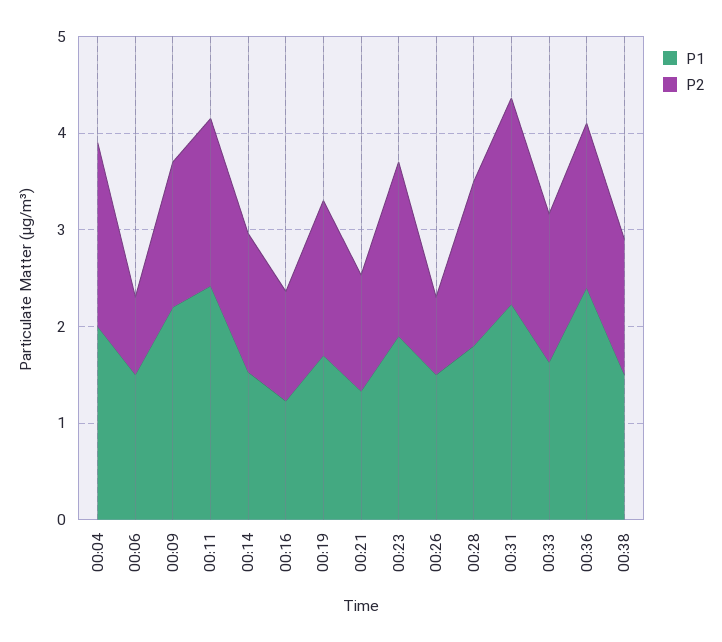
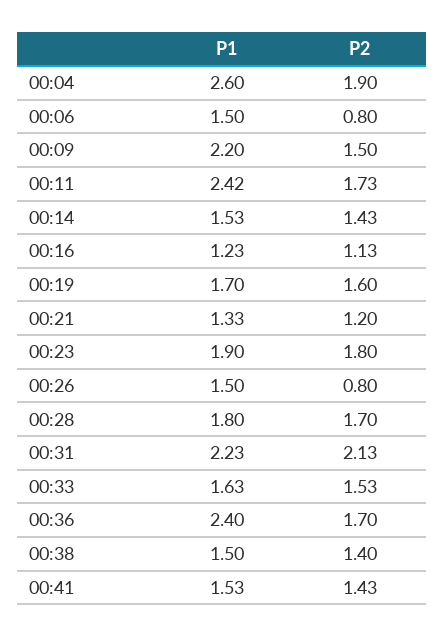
  {
    "P1": {
-     "00:04": 2,
+     "00:04": 2.6,
      "00:06": 1.5,
      "00:09": 2.2,
      "00:11": 2.42,
      "00:14": 1.53,
      "00:16": 1.23,
      "00:19": 1.7,
      "00:21": 1.33,
      "00:23": 1.9,
      "00:26": 1.5,
      "00:28": 1.8,
      "00:31": 2.23,
      "00:33": 1.63,
      "00:36": 2.4,
-     "00:38": 1.5
+     "00:38": 1.5,
+     "00:41": 1.53
    },
    "P2": {
      "00:04": 1.9,
      "00:06": 0.8,
      "00:09": 1.5,
      "00:11": 1.73,
      "00:14": 1.43,
      "00:16": 1.13,
      "00:19": 1.6,
      "00:21": 1.2,
      "00:23": 1.8,
      "00:26": 0.8,
      "00:28": 1.7,
      "00:31": 2.13,
      "00:33": 1.53,
      "00:36": 1.7,
-     "00:38": 1.4
+     "00:38": 1.4,
+     "00:41": 1.43
    }
  }

